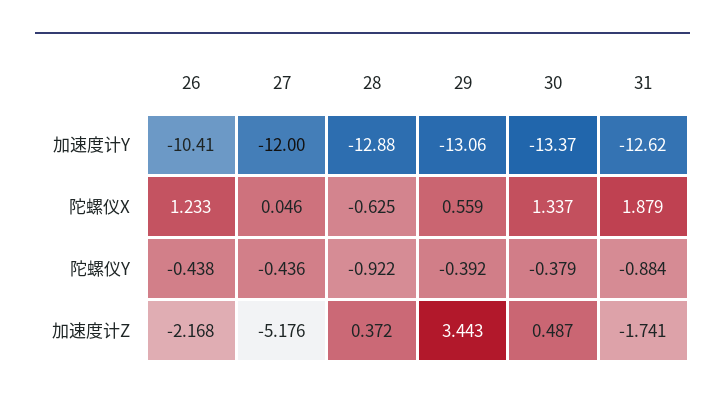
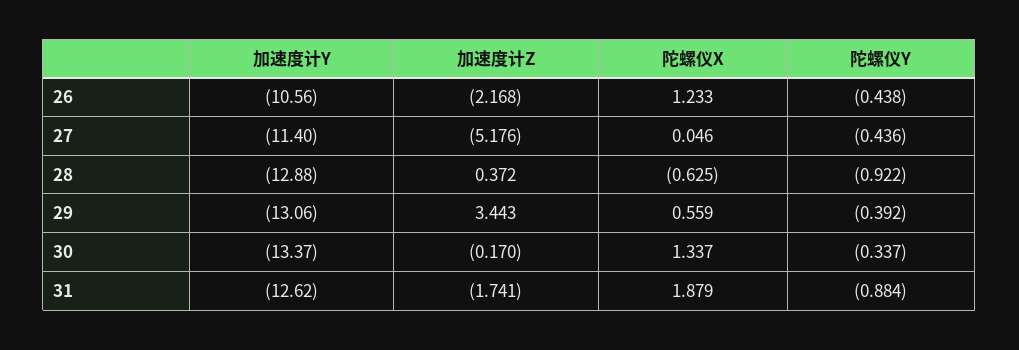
  {
    "26": {
-     "加速度计Y": -10.41,
+     "加速度计Y": -10.56,
      "陀螺仪X": 1.233,
      "陀螺仪Y": -0.438,
      "加速度计Z": -2.168
    },
    "27": {
-     "加速度计Y": -12,
+     "加速度计Y": -11.4,
      "陀螺仪X": 0.046,
      "陀螺仪Y": -0.436,
      "加速度计Z": -5.176
    },
    "28": {
      "加速度计Y": -12.88,
      "陀螺仪X": -0.625,
      "陀螺仪Y": -0.922,
      "加速度计Z": 0.372
    },
    "29": {
      "加速度计Y": -13.06,
      "陀螺仪X": 0.559,
      "陀螺仪Y": -0.392,
      "加速度计Z": 3.443
    },
    "30": {
      "加速度计Y": -13.37,
      "陀螺仪X": 1.337,
-     "陀螺仪Y": -0.379,
+     "陀螺仪Y": -0.337,
-     "加速度计Z": 0.487
+     "加速度计Z": -0.17
    },
    "31": {
      "加速度计Y": -12.62,
      "陀螺仪X": 1.879,
      "陀螺仪Y": -0.884,
      "加速度计Z": -1.741
    }
  }

